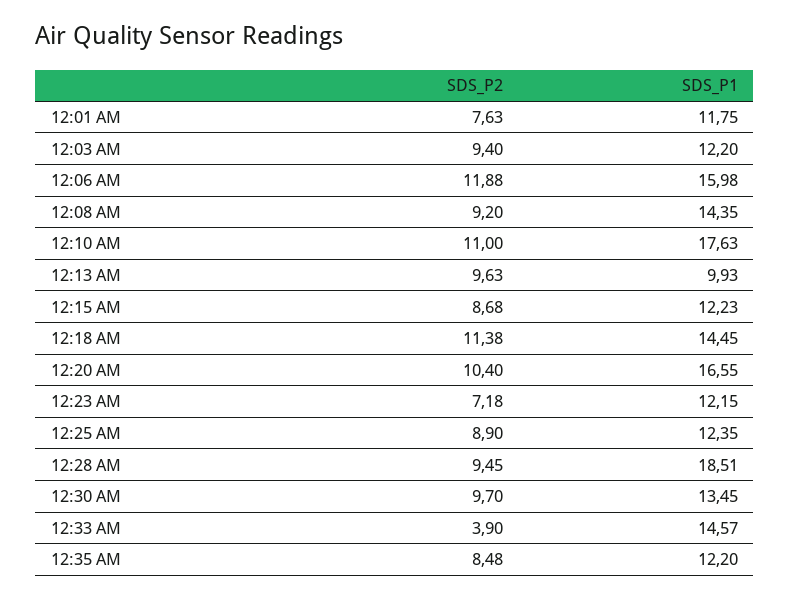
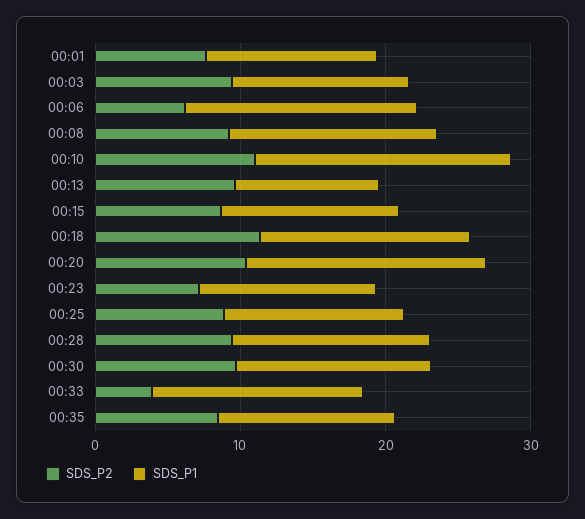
  {
    "SDS_P2": {
      "12:01 AM": 7.63,
      "12:03 AM": 9.4,
-     "12:06 AM": 11.88,
+     "12:06 AM": 6,
      "12:08 AM": 9.2,
      "12:10 AM": 11,
      "12:13 AM": 9.63,
      "12:15 AM": 8.68,
      "12:18 AM": 11.38,
      "12:20 AM": 10.4,
      "12:23 AM": 7.18,
      "12:25 AM": 8.9,
      "12:28 AM": 9.45,
      "12:30 AM": 9.7,
      "12:33 AM": 3.9,
      "12:35 AM": 8.48
    },
    "SDS_P1": {
      "12:01 AM": 11.75,
      "12:03 AM": 12.2,
      "12:06 AM": 15.98,
      "12:08 AM": 14.35,
      "12:10 AM": 17.63,
      "12:13 AM": 9.93,
      "12:15 AM": 12.23,
      "12:18 AM": 14.45,
      "12:20 AM": 16.55,
      "12:23 AM": 12.15,
      "12:25 AM": 12.35,
-     "12:28 AM": 18.51,
+     "12:28 AM": 14,
      "12:30 AM": 13.45,
      "12:33 AM": 14.57,
      "12:35 AM": 12.2
    }
  }

